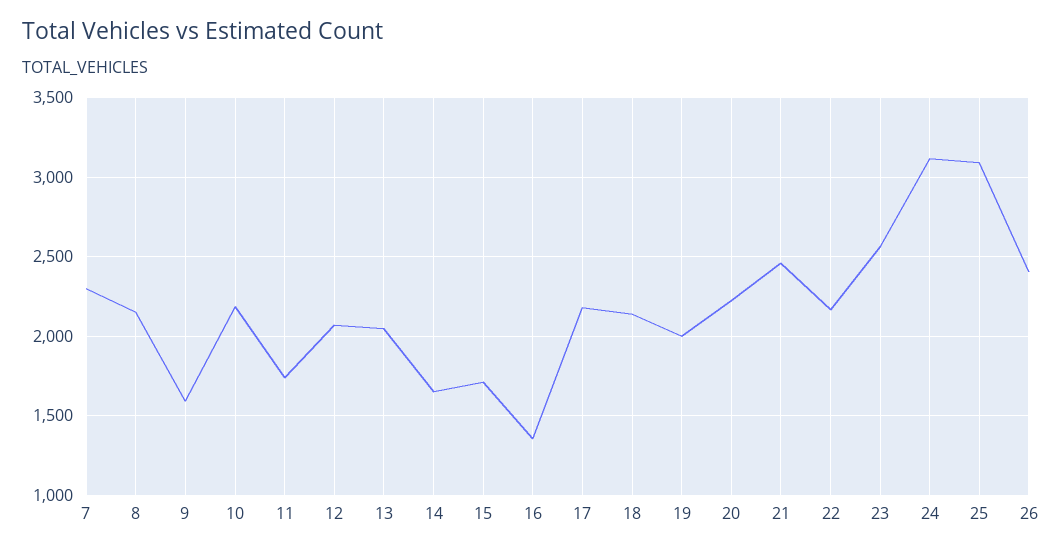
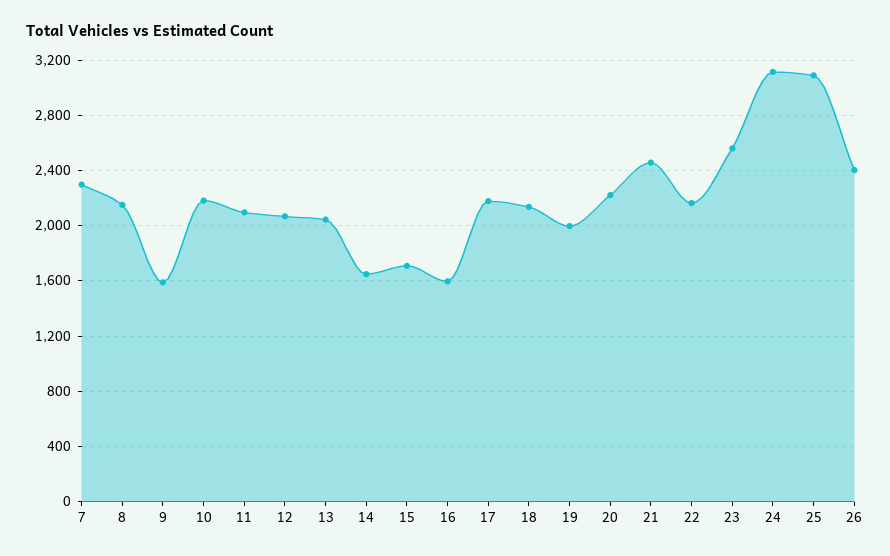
  {
    "7": 2300,
    "8": 2150,
    "9": 1600,
    "10": 2200,
-   "11": 1750,
+   "11": 2100,
    "12": 2050,
    "13": 2050,
    "14": 1650,
    "15": 1700,
-   "16": 1350,
+   "16": 1600,
    "17": 2200,
    "18": 2150,
    "19": 2000,
    "20": 2200,
    "21": 2450,
    "22": 2150,
    "23": 2550,
    "24": 3100,
    "25": 3100,
    "26": 2400
  }

